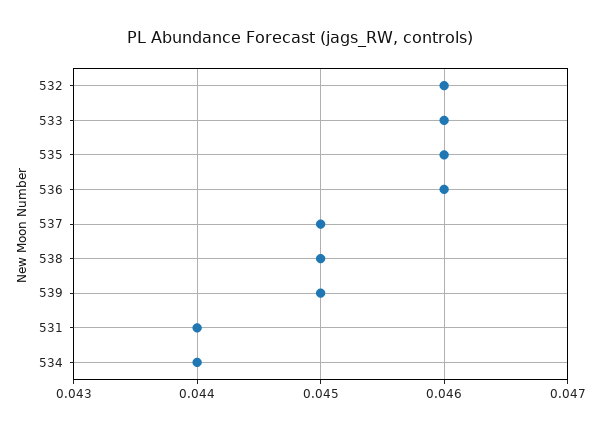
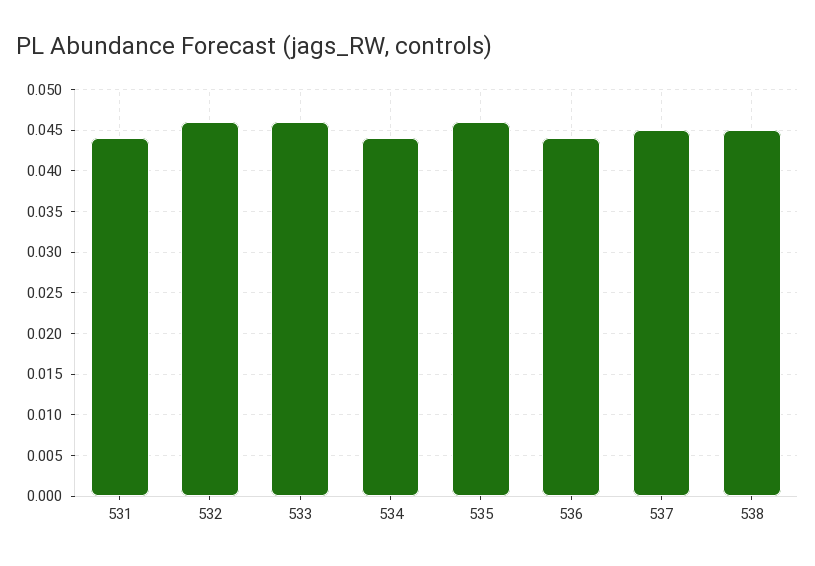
  {
    "532": 0.046,
    "533": 0.046,
    "535": 0.046,
-   "536": 0.046,
+   "536": 0.044,
    "537": 0.045,
    "538": 0.045,
-   "539": 0.045,
    "531": 0.044,
    "534": 0.044
  }

